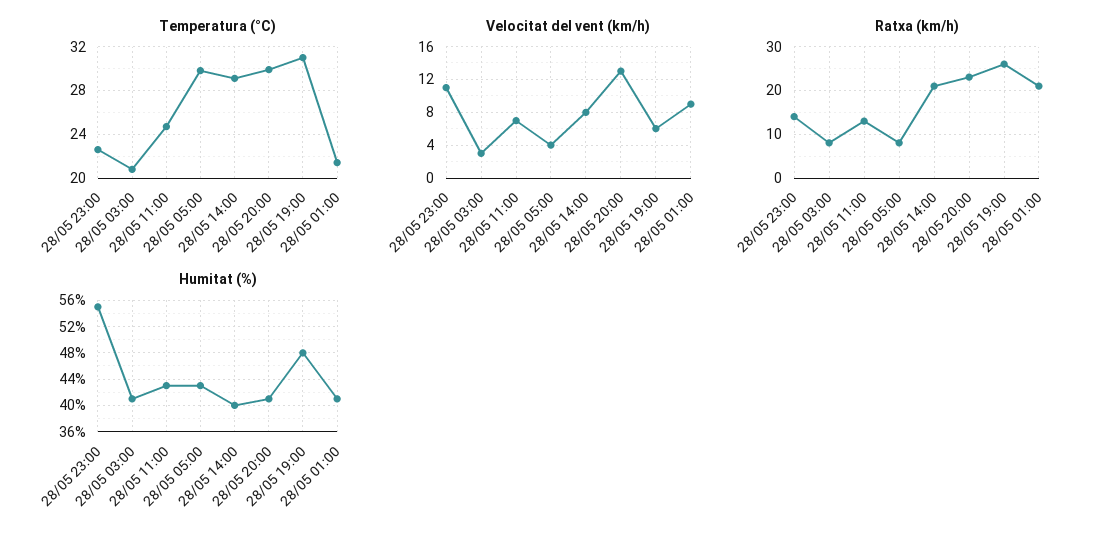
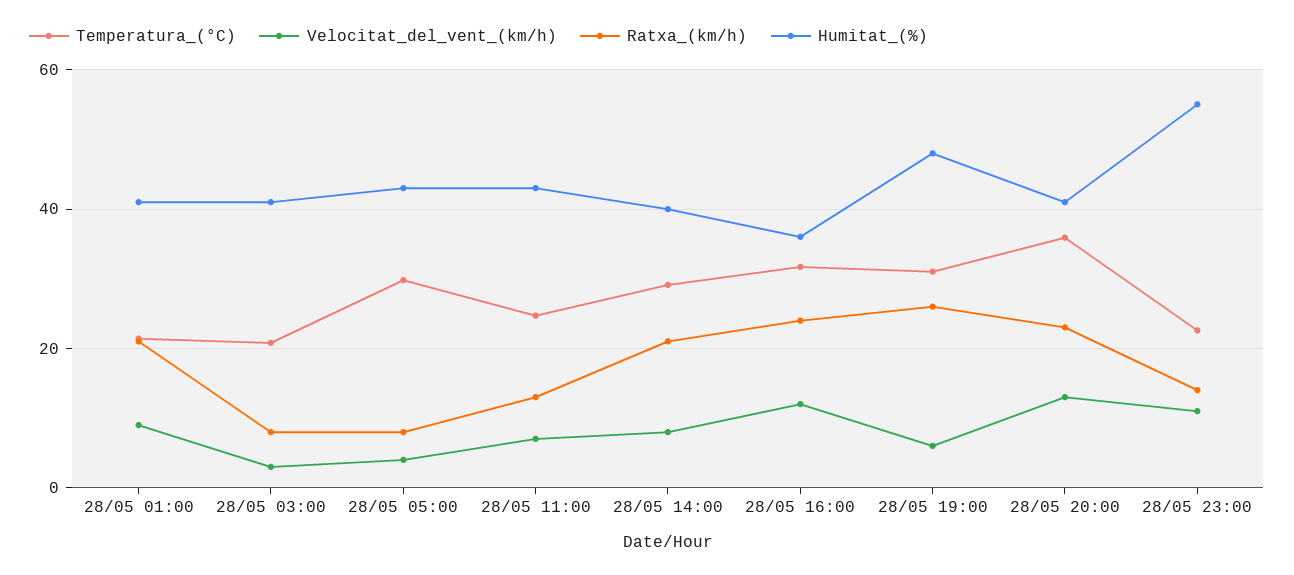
  {
    "Temperatura (°C)": {
      "28/05 23:00": 23,
      "28/05 03:00": 21,
      "28/05 11:00": 25,
      "28/05 05:00": 30,
      "28/05 14:00": 29,
-     "28/05 20:00": 30,
+     "28/05 20:00": 36,
      "28/05 19:00": 31,
-     "28/05 01:00": 21
+     "28/05 01:00": 21,
+     "28/05 16:00": 32
    },
    "Velocitat del vent (km/h)": {
      "28/05 23:00": 11,
      "28/05 03:00": 3,
      "28/05 11:00": 7,
      "28/05 05:00": 4,
      "28/05 14:00": 8,
      "28/05 20:00": 13,
      "28/05 19:00": 6,
-     "28/05 01:00": 9
+     "28/05 01:00": 9,
+     "28/05 16:00": 12
    },
    "Ratxa (km/h)": {
      "28/05 23:00": 14,
      "28/05 03:00": 8,
      "28/05 11:00": 14,
      "28/05 05:00": 8,
      "28/05 14:00": 22,
      "28/05 20:00": 24,
      "28/05 19:00": 26,
-     "28/05 01:00": 22
+     "28/05 01:00": 22,
+     "28/05 16:00": 24
    },
    "Humitat (%)": {
      "28/05 23:00": 55,
      "28/05 03:00": 41,
      "28/05 11:00": 43,
      "28/05 05:00": 43,
      "28/05 14:00": 40,
      "28/05 20:00": 41,
      "28/05 19:00": 48,
-     "28/05 01:00": 41
+     "28/05 01:00": 41,
+     "28/05 16:00": 36
    }
  }

